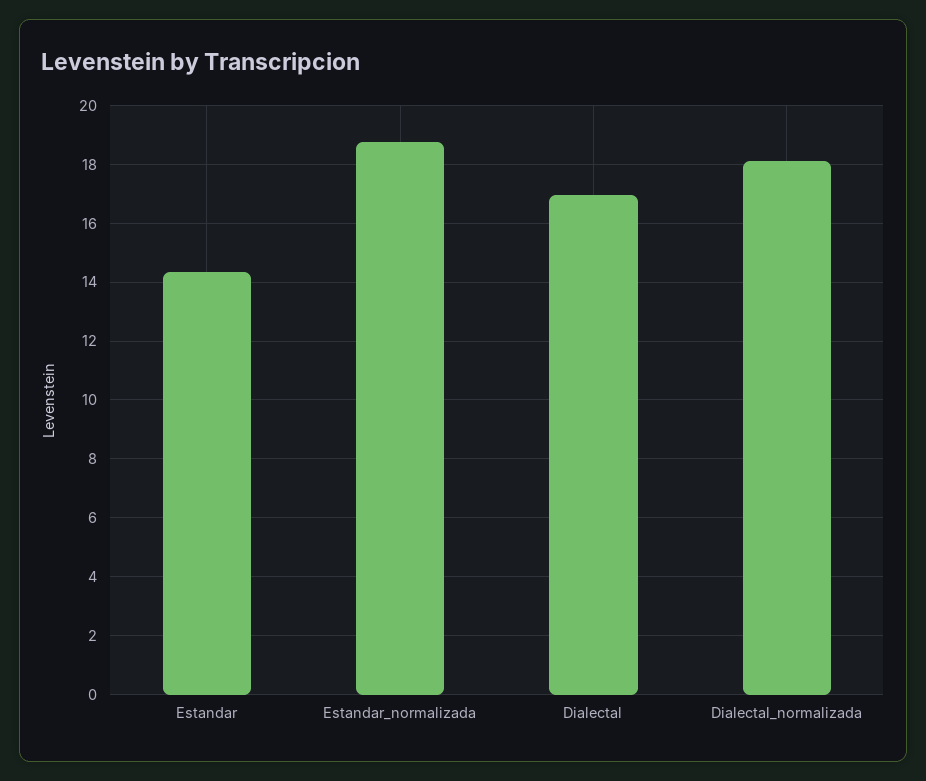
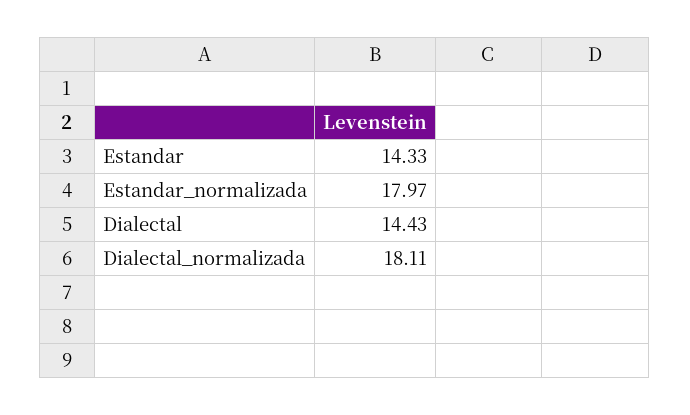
  {
    "Estandar": 14.33,
-   "Estandar_normalizada": 18.75,
+   "Estandar_normalizada": 17.97,
-   "Dialectal": 17,
+   "Dialectal": 14.43,
    "Dialectal_normalizada": 18.11
  }

